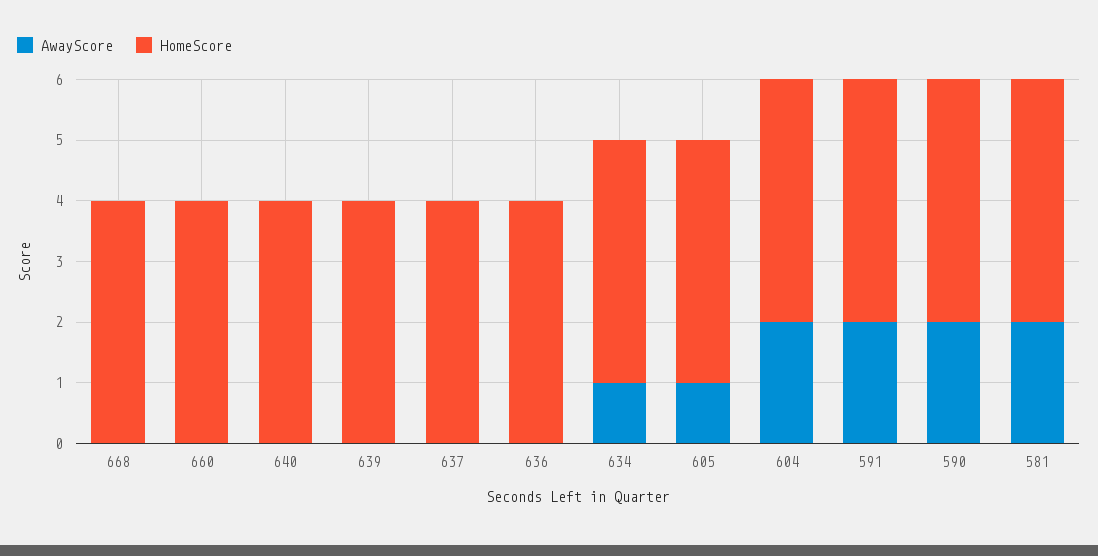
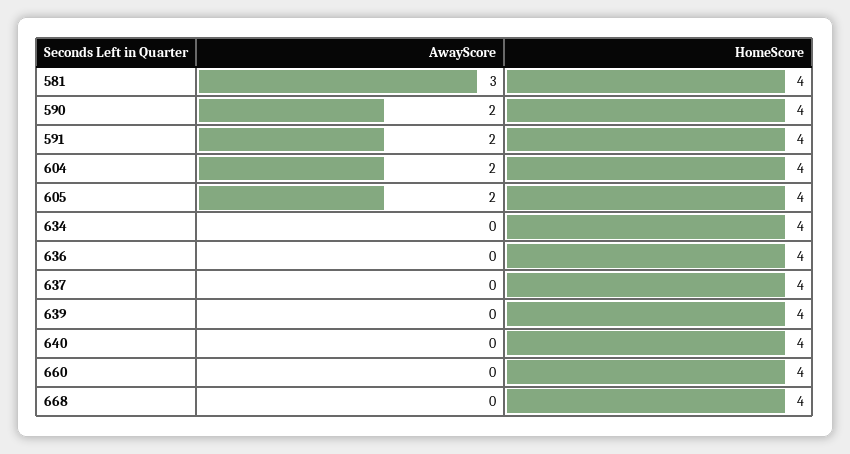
  {
    "AwayScore": {
      "668": 0,
      "660": 0,
      "640": 0,
      "639": 0,
      "637": 0,
      "636": 0,
-     "634": 1,
+     "634": 0,
-     "605": 1,
+     "605": 2,
      "604": 2,
      "591": 2,
      "590": 2,
-     "581": 2
+     "581": 3
    },
    "HomeScore": {
      "668": 4,
      "660": 4,
      "640": 4,
      "639": 4,
      "637": 4,
      "636": 4,
      "634": 4,
      "605": 4,
      "604": 4,
      "591": 4,
      "590": 4,
      "581": 4
    }
  }

